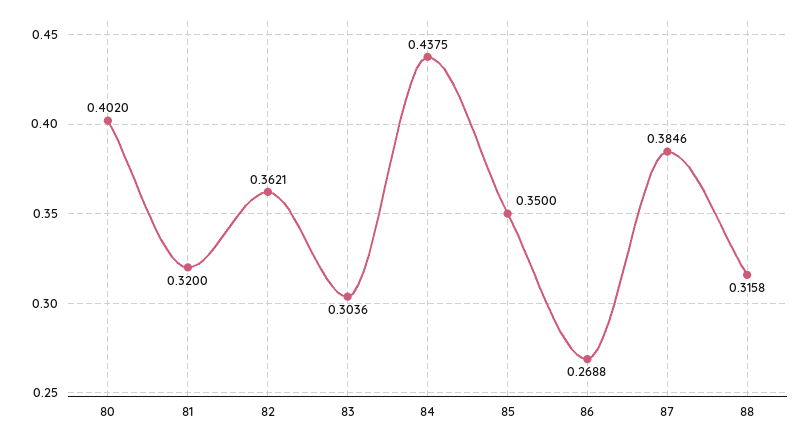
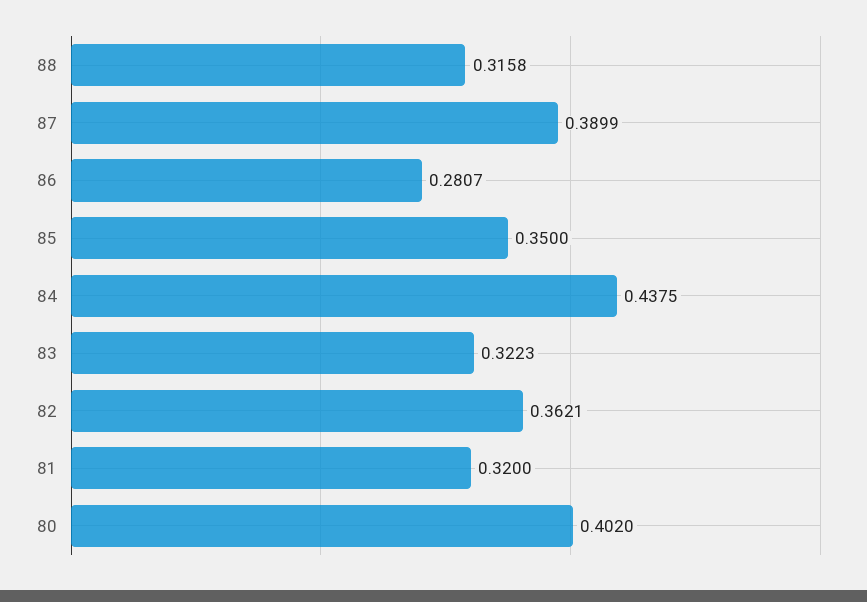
  {
    "80": 0.402,
    "81": 0.32,
    "82": 0.3621,
-   "83": 0.3036,
+   "83": 0.3223,
    "84": 0.4375,
    "85": 0.35,
-   "86": 0.2688,
+   "86": 0.2807,
-   "87": 0.3846,
+   "87": 0.3899,
    "88": 0.3158
  }

